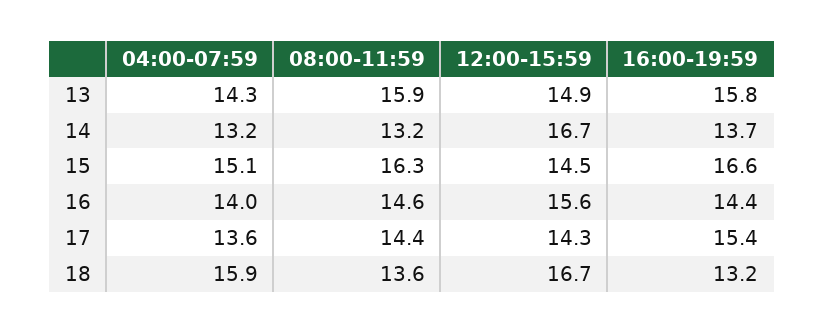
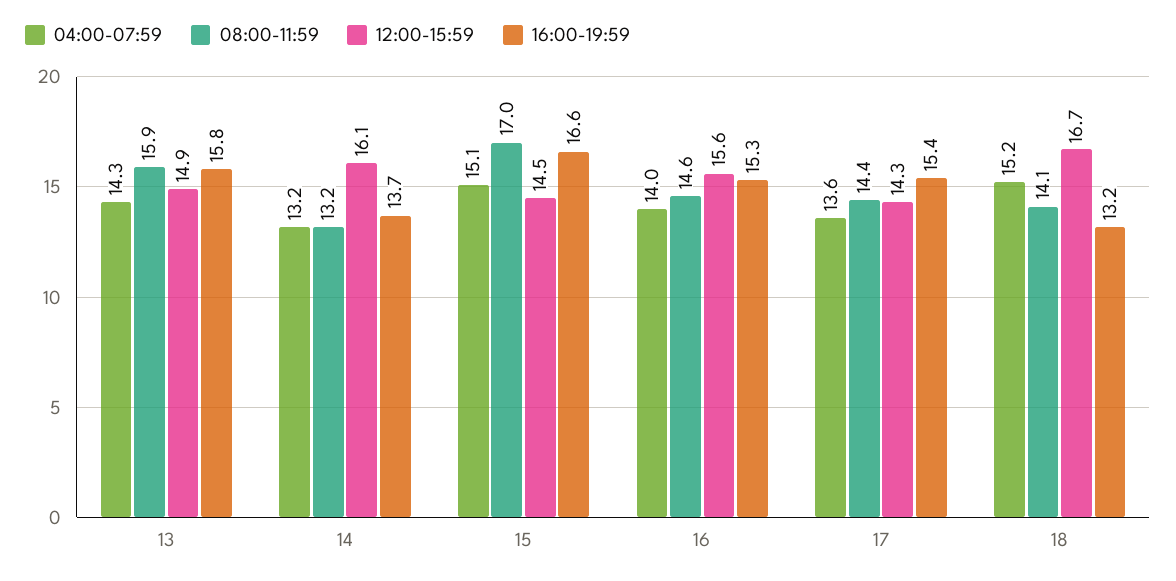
  {
    "04:00-07:59": {
      "13": 14.3,
      "14": 13.2,
      "15": 15.1,
      "16": 14,
      "17": 13.6,
-     "18": 15.9
+     "18": 15.2
    },
    "08:00-11:59": {
      "13": 15.9,
      "14": 13.2,
-     "15": 16.3,
+     "15": 17,
      "16": 14.6,
      "17": 14.4,
-     "18": 13.6
+     "18": 14.1
    },
    "12:00-15:59": {
      "13": 14.9,
-     "14": 16.7,
+     "14": 16.1,
      "15": 14.5,
      "16": 15.6,
      "17": 14.3,
      "18": 16.7
    },
    "16:00-19:59": {
      "13": 15.8,
      "14": 13.7,
      "15": 16.6,
-     "16": 14.4,
+     "16": 15.3,
      "17": 15.4,
      "18": 13.2
    }
  }

